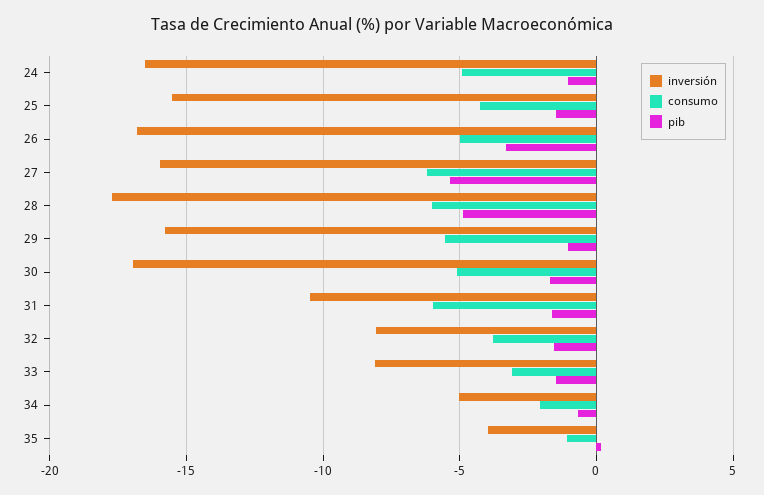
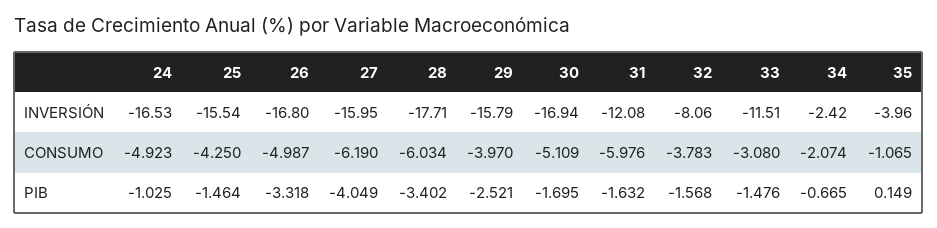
  {
    "inversión": {
      "24": -16.53,
      "25": -15.54,
      "26": -16.8,
      "27": -15.95,
      "28": -17.71,
      "29": -15.79,
      "30": -16.94,
-     "31": -10.5,
+     "31": -12.08,
      "32": -8.06,
-     "33": -8,
+     "33": -11.51,
-     "34": -5,
+     "34": -2.42,
      "35": -3.96
    },
    "consumo": {
      "24": -4.923,
      "25": -4.25,
      "26": -4.987,
      "27": -6.19,
      "28": -6.034,
-     "29": -5.5,
+     "29": -3.97,
      "30": -5.109,
      "31": -5.976,
      "32": -3.783,
      "33": -3.08,
      "34": -2.074,
      "35": -1.065
    },
    "pib": {
      "24": -1.025,
      "25": -1.464,
      "26": -3.318,
-     "27": -5.5,
+     "27": -4.049,
-     "28": -5,
+     "28": -3.402,
-     "29": -1,
+     "29": -2.521,
      "30": -1.695,
      "31": -1.632,
      "32": -1.568,
      "33": -1.476,
      "34": -0.665,
      "35": 0.149
    }
  }

